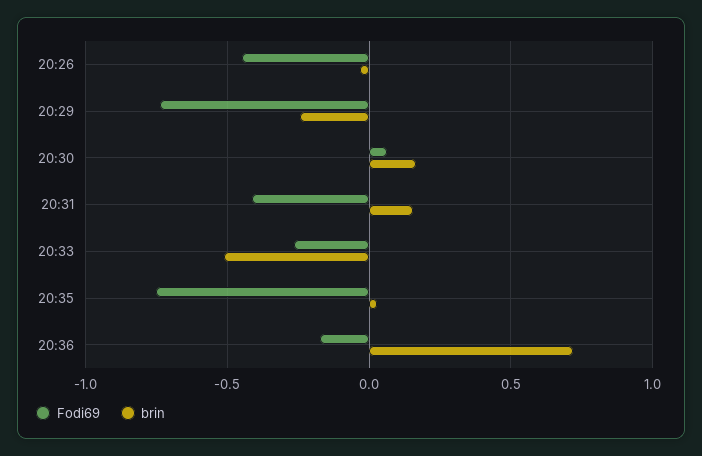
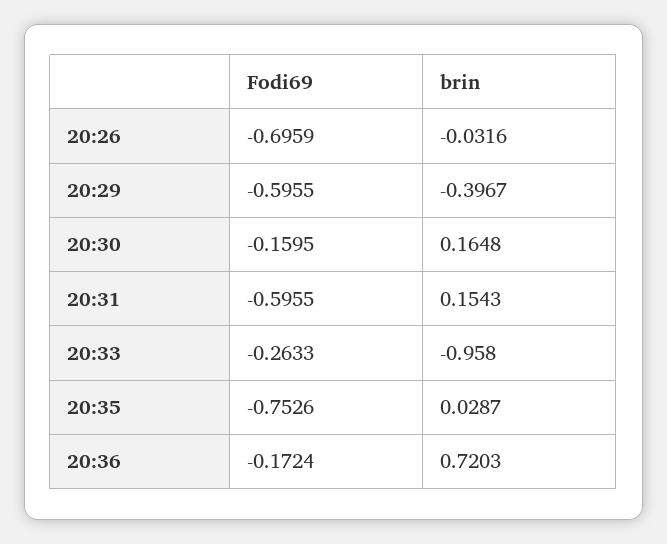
  {
    "Fodi69": {
-     "20:26": -0.45,
+     "20:26": -0.6959,
-     "20:29": -0.75,
+     "20:29": -0.5955,
-     "20:30": 0.05,
+     "20:30": -0.1595,
-     "20:31": -0.4,
+     "20:31": -0.5955,
      "20:33": -0.2633,
      "20:35": -0.7526,
      "20:36": -0.1724
    },
    "brin": {
      "20:26": -0.0316,
-     "20:29": -0.25,
+     "20:29": -0.3967,
      "20:30": 0.1648,
      "20:31": 0.1543,
-     "20:33": -0.5,
+     "20:33": -0.958,
      "20:35": 0.0287,
      "20:36": 0.7203
    }
  }

